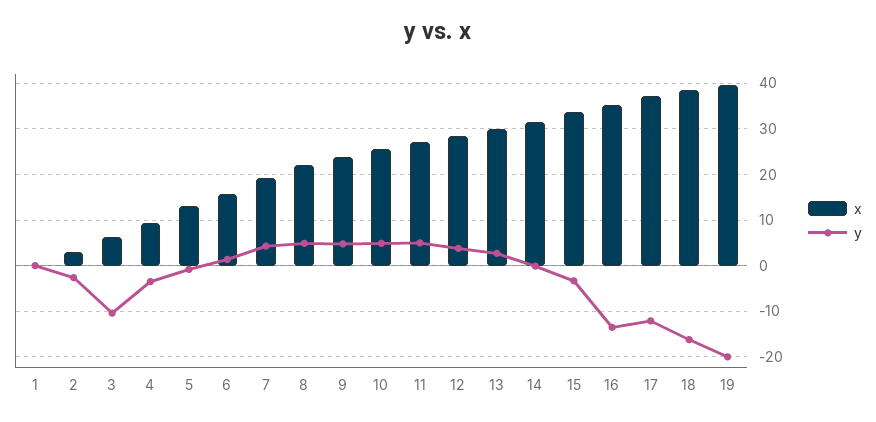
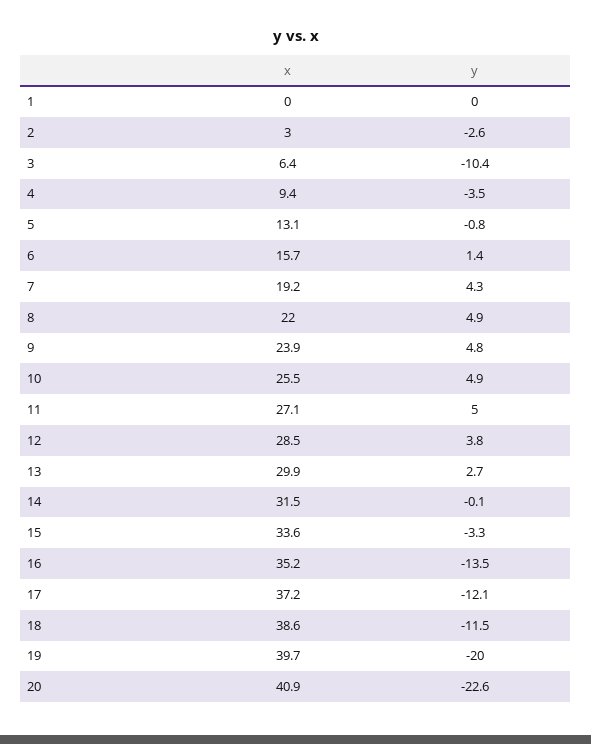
  {
    "x": {
      "1": 0,
      "2": 3,
      "3": 6.4,
      "4": 9.4,
      "5": 13.1,
      "6": 15.7,
      "7": 19.2,
      "8": 22,
      "9": 23.9,
      "10": 25.5,
      "11": 27.1,
      "12": 28.5,
      "13": 29.9,
      "14": 31.5,
      "15": 33.6,
      "16": 35.2,
      "17": 37.2,
      "18": 38.6,
-     "19": 39.7
+     "19": 39.7,
+     "20": 40.9
    },
    "y": {
      "1": 0,
      "2": -2.6,
      "3": -10.4,
      "4": -3.5,
      "5": -0.8,
      "6": 1.4,
      "7": 4.3,
      "8": 4.9,
      "9": 4.8,
      "10": 4.9,
      "11": 5,
      "12": 3.8,
      "13": 2.7,
      "14": -0.1,
      "15": -3.3,
      "16": -13.5,
      "17": -12.1,
-     "18": -16,
+     "18": -11.5,
-     "19": -20
+     "19": -20,
+     "20": -22.6
    }
  }

